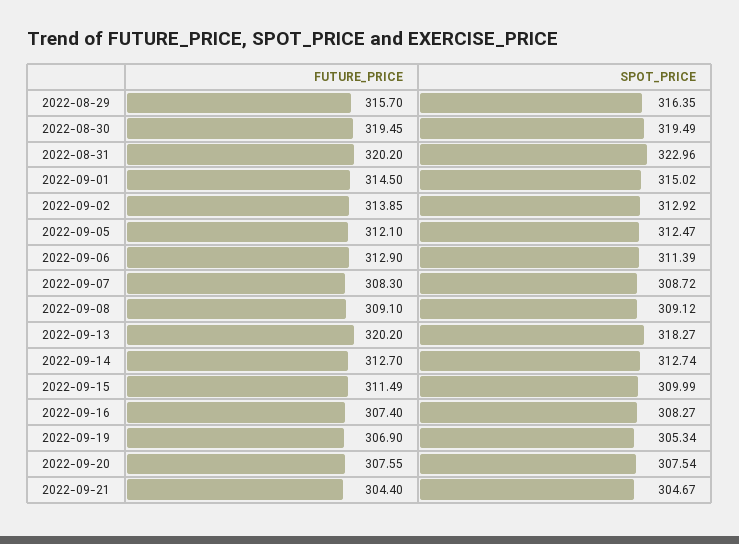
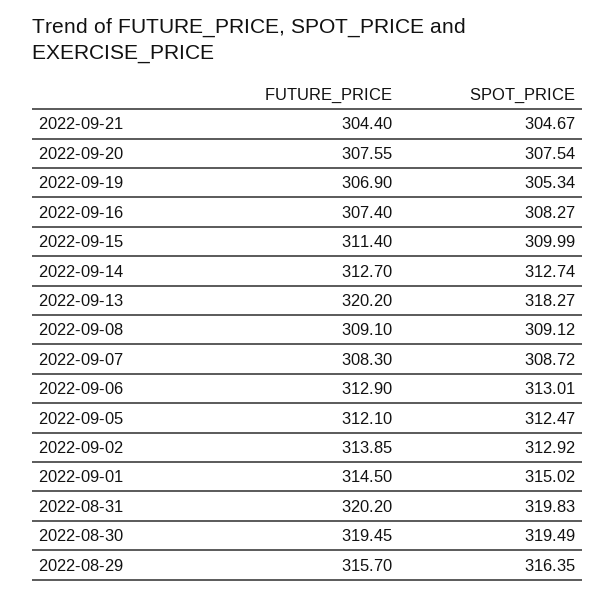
  {
    "FUTURE_PRICE": {
      "2022-08-29": 315.7,
      "2022-08-30": 319.45,
      "2022-08-31": 320.2,
      "2022-09-01": 314.5,
      "2022-09-02": 313.85,
      "2022-09-05": 312.1,
      "2022-09-06": 312.9,
      "2022-09-07": 308.3,
      "2022-09-08": 309.1,
      "2022-09-13": 320.2,
      "2022-09-14": 312.7,
-     "2022-09-15": 311.49,
+     "2022-09-15": 311.4,
      "2022-09-16": 307.4,
      "2022-09-19": 306.9,
      "2022-09-20": 307.55,
      "2022-09-21": 304.4
    },
    "SPOT_PRICE": {
      "2022-08-29": 316.35,
      "2022-08-30": 319.49,
-     "2022-08-31": 322.96,
+     "2022-08-31": 319.83,
      "2022-09-01": 315.02,
      "2022-09-02": 312.92,
      "2022-09-05": 312.47,
-     "2022-09-06": 311.39,
+     "2022-09-06": 313.01,
      "2022-09-07": 308.72,
      "2022-09-08": 309.12,
      "2022-09-13": 318.27,
      "2022-09-14": 312.74,
      "2022-09-15": 309.99,
      "2022-09-16": 308.27,
      "2022-09-19": 305.34,
      "2022-09-20": 307.54,
      "2022-09-21": 304.67
    }
  }

